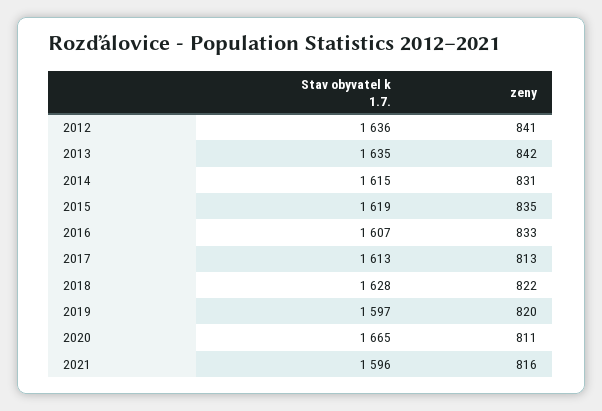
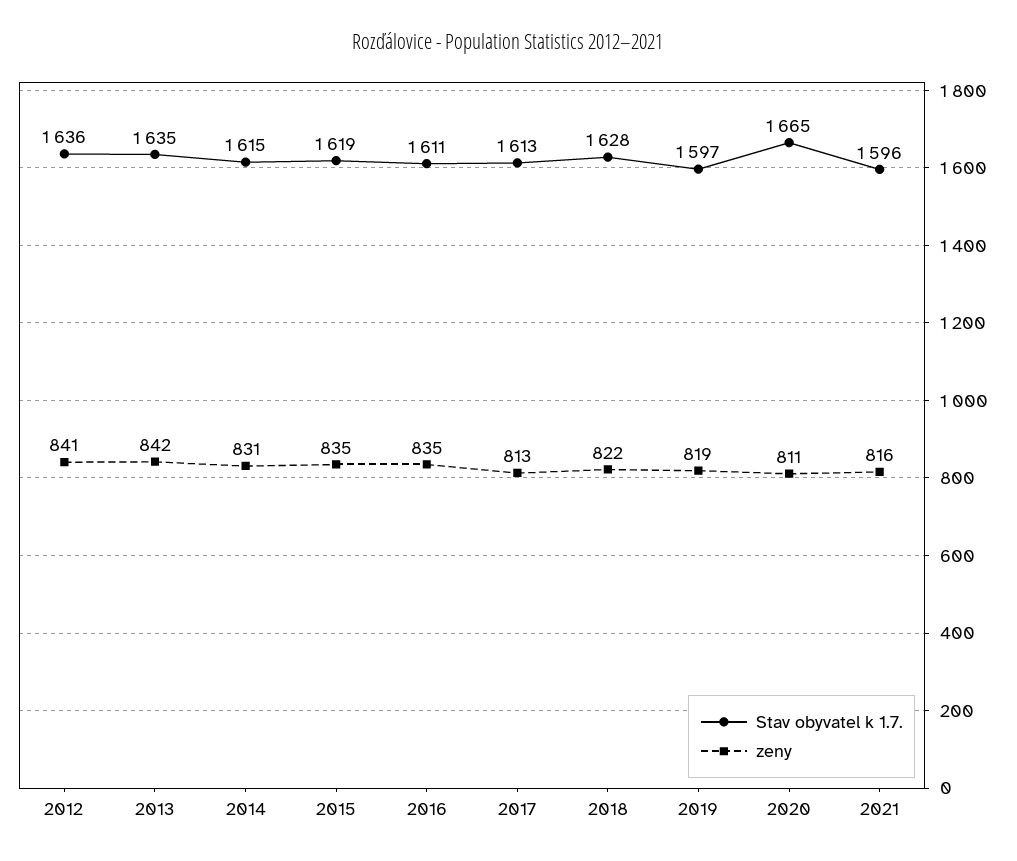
  {
    "Stav obyvatel k 1.7.": {
      "2012": 1636,
      "2013": 1635,
      "2014": 1615,
      "2015": 1619,
-     "2016": 1607,
+     "2016": 1611,
      "2017": 1613,
      "2018": 1628,
      "2019": 1597,
      "2020": 1665,
      "2021": 1596
    },
    "zeny": {
      "2012": 841,
      "2013": 842,
      "2014": 831,
      "2015": 835,
-     "2016": 833,
+     "2016": 835,
      "2017": 813,
      "2018": 822,
-     "2019": 820,
+     "2019": 819,
      "2020": 811,
      "2021": 816
    }
  }

